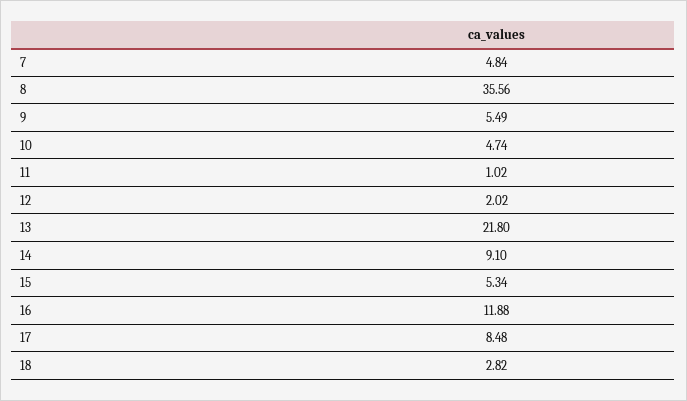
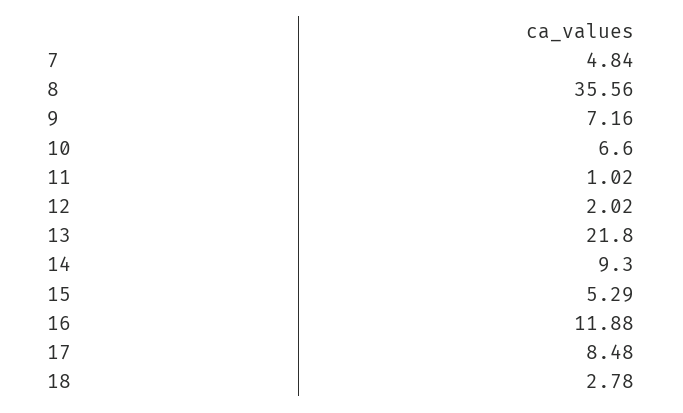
  {
    "7": 4.84,
    "8": 35.56,
-   "9": 5.49,
+   "9": 7.16,
-   "10": 4.74,
+   "10": 6.6,
    "11": 1.02,
    "12": 2.02,
    "13": 21.8,
-   "14": 9.1,
+   "14": 9.3,
-   "15": 5.34,
+   "15": 5.29,
    "16": 11.88,
    "17": 8.48,
-   "18": 2.82
+   "18": 2.78
  }

